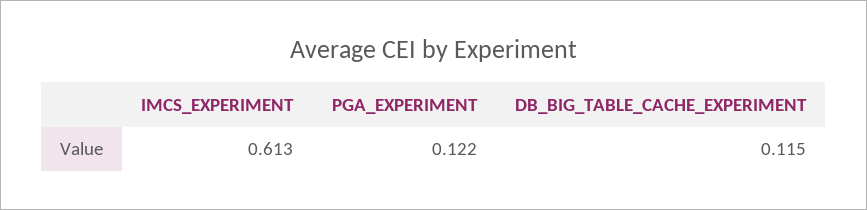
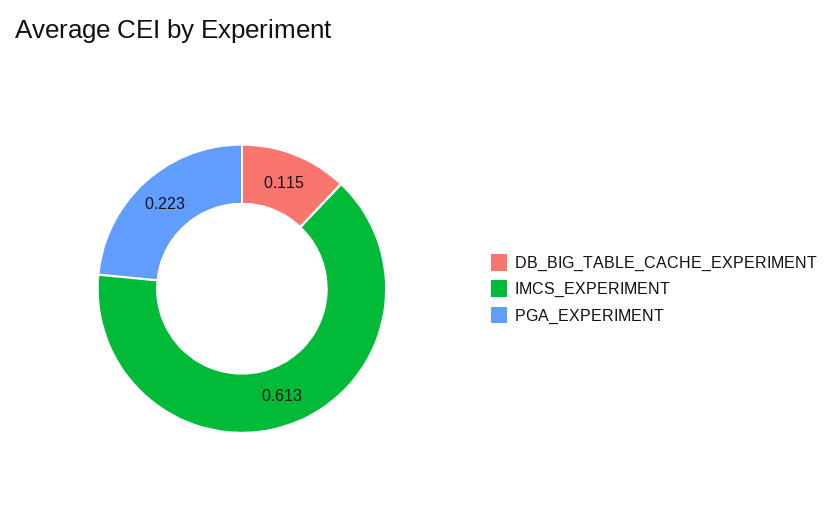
  {
    "IMCS_EXPERIMENT": 0.613,
-   "PGA_EXPERIMENT": 0.122,
+   "PGA_EXPERIMENT": 0.223,
    "DB_BIG_TABLE_CACHE_EXPERIMENT": 0.115
  }

